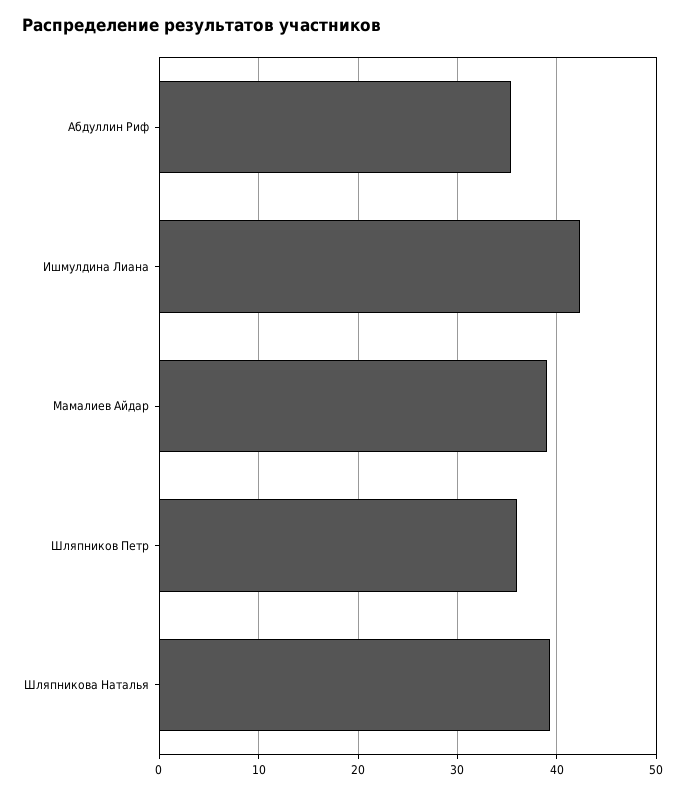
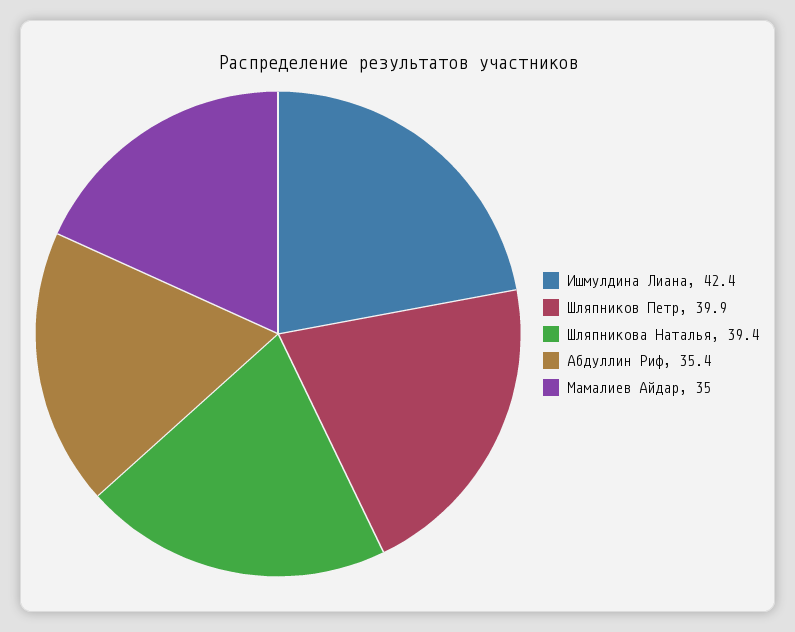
  {
    "Абдуллин Риф": 35.4,
    "Ишмулдина Лиана": 42.4,
-   "Мамалиев Айдар": 39,
+   "Мамалиев Айдар": 35,
-   "Шляпников Петр": 36,
+   "Шляпников Петр": 39.9,
    "Шляпникова Наталья": 39.4
  }

